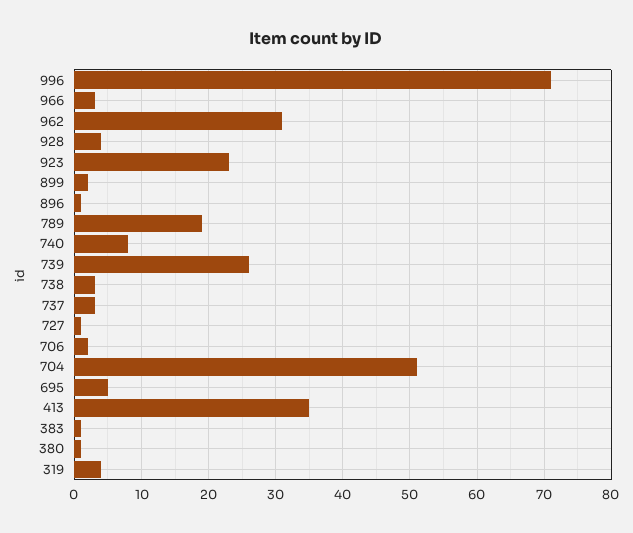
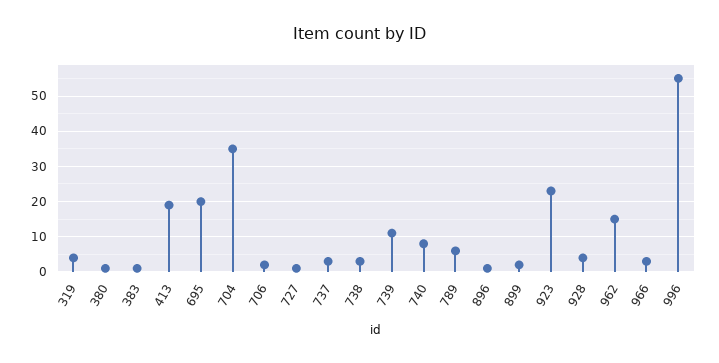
  {
-   "996": 71,
+   "996": 55,
    "966": 3,
-   "962": 31,
+   "962": 15,
    "928": 4,
    "923": 23,
    "899": 2,
    "896": 1,
-   "789": 19,
+   "789": 5,
    "740": 8,
-   "739": 26,
+   "739": 10,
    "738": 3,
    "737": 3,
    "727": 1,
    "706": 2,
-   "704": 51,
+   "704": 35,
-   "695": 5,
+   "695": 20,
-   "413": 35,
+   "413": 20,
    "383": 1,
    "380": 1,
    "319": 4
  }

